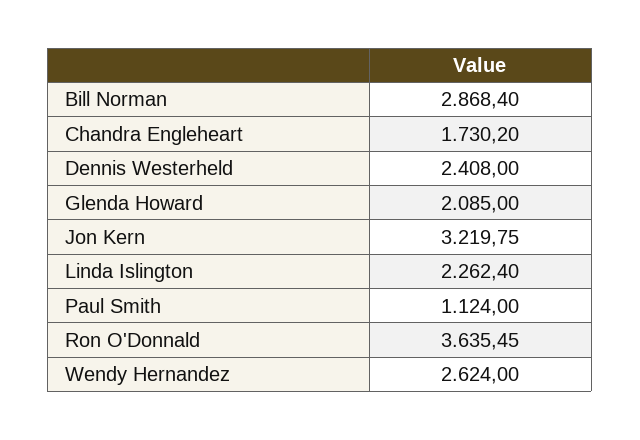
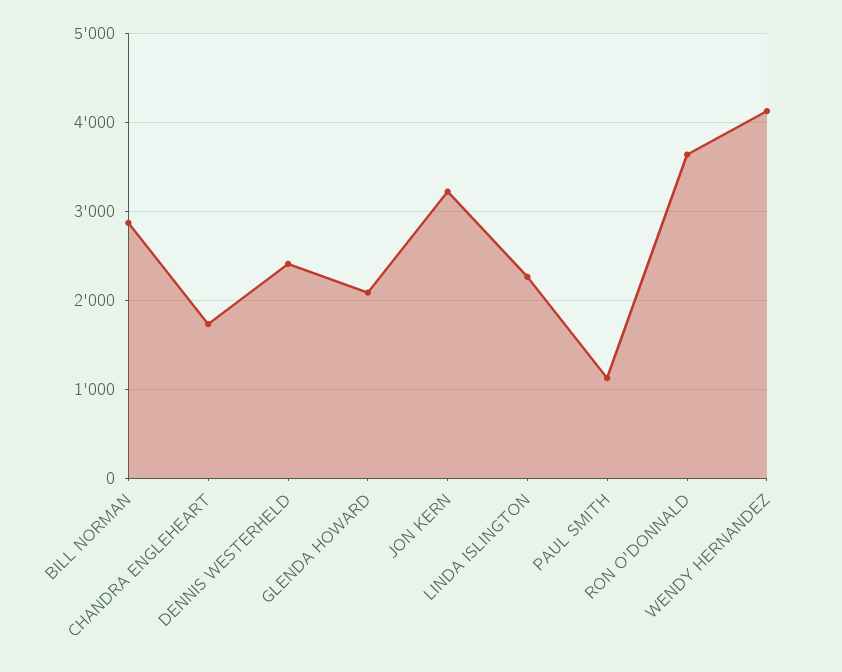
  {
    "Bill Norman": 2868.4,
    "Chandra Engleheart": 1730.2,
    "Dennis Westerheld": 2408,
    "Glenda Howard": 2085,
    "Jon Kern": 3219.75,
    "Linda Islington": 2262.4,
    "Paul Smith": 1124,
    "Ron O'Donnald": 3635.45,
-   "Wendy Hernandez": 2624
+   "Wendy Hernandez": 4100
  }

